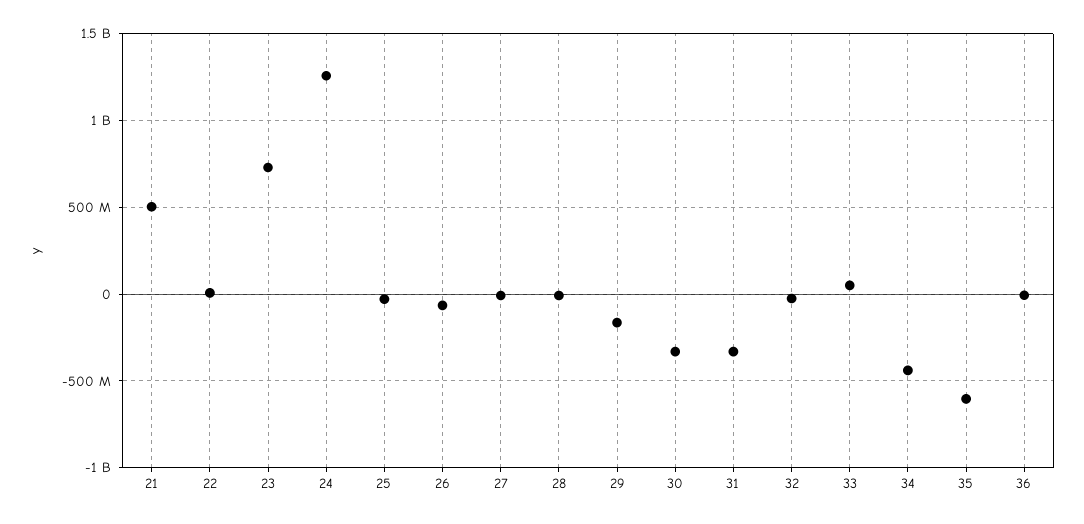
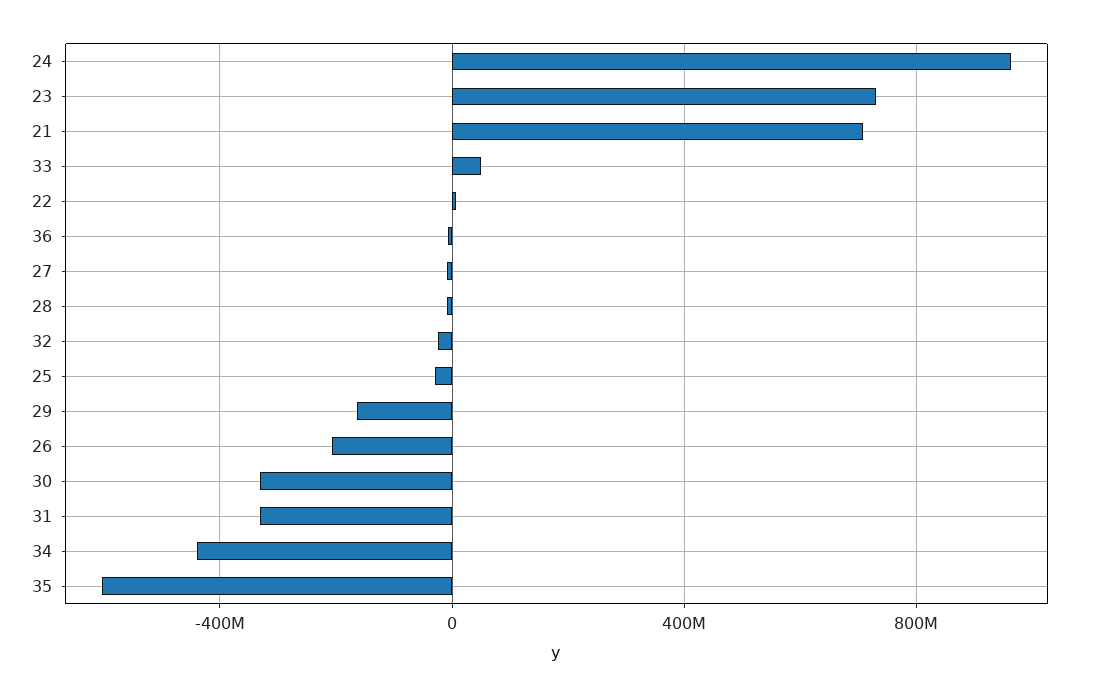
  {
-   "21": 500000000,
+   "21": 700000000,
    "22": 0,
    "23": 750000000,
-   "24": 1250000000,
+   "24": 950000000,
    "25": -50000000,
-   "26": -50000000,
+   "26": -200000000,
    "27": 0,
    "28": 0,
    "29": -150000000,
    "30": -350000000,
    "31": -350000000,
    "32": 0,
    "33": 50000000,
    "34": -450000000,
    "35": -600000000,
    "36": 0
  }

